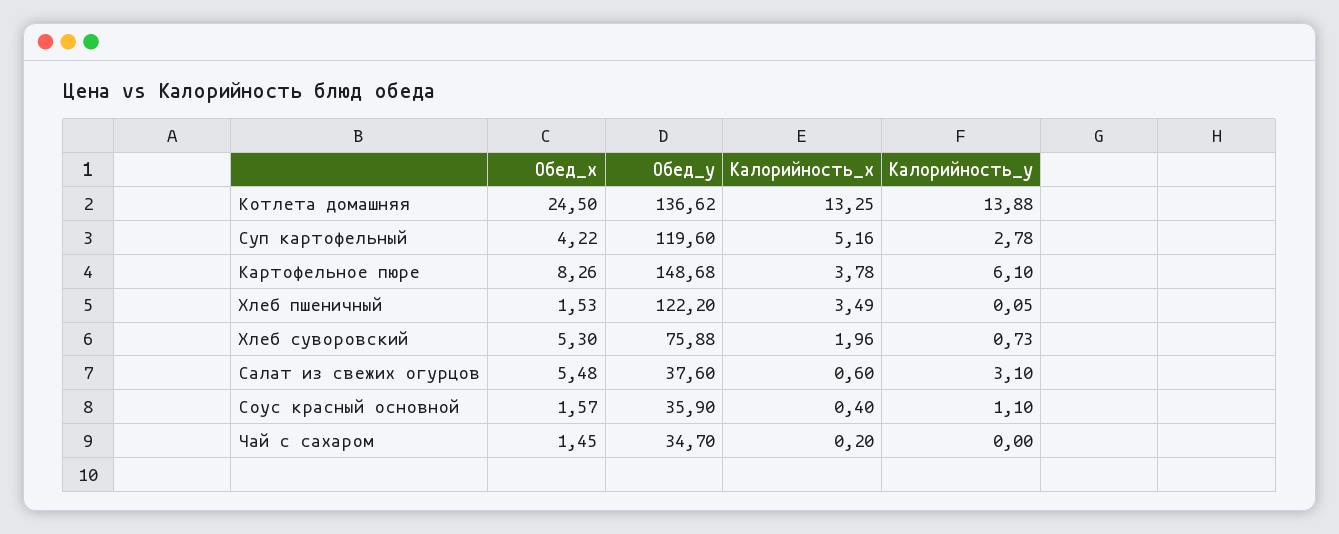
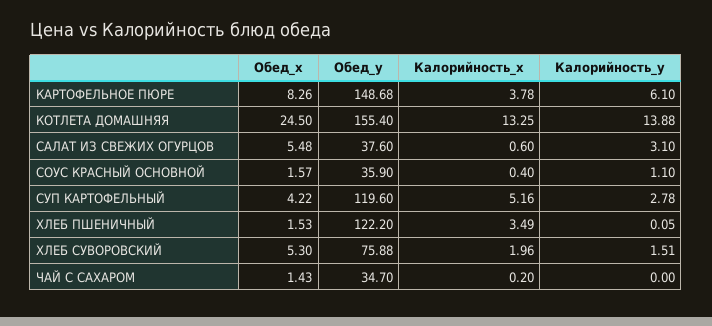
  {
    "Обед_x": {
      "Котлета домашняя": 24.5,
      "Суп картофельный": 4.22,
      "Картофельное пюре": 8.26,
      "Хлеб пшеничный": 1.53,
      "Хлеб суворовский": 5.3,
      "Салат из свежих огурцов": 5.48,
      "Соус красный основной": 1.57,
-     "Чай с сахаром": 1.45
+     "Чай с сахаром": 1.43
    },
    "Обед_y": {
-     "Котлета домашняя": 136.62,
+     "Котлета домашняя": 155.4,
      "Суп картофельный": 119.6,
      "Картофельное пюре": 148.68,
      "Хлеб пшеничный": 122.2,
      "Хлеб суворовский": 75.88,
      "Салат из свежих огурцов": 37.6,
      "Соус красный основной": 35.9,
      "Чай с сахаром": 34.7
    },
    "Калорийность_x": {
      "Котлета домашняя": 13.25,
      "Суп картофельный": 5.16,
      "Картофельное пюре": 3.78,
      "Хлеб пшеничный": 3.49,
      "Хлеб суворовский": 1.96,
      "Салат из свежих огурцов": 0.6,
      "Соус красный основной": 0.4,
      "Чай с сахаром": 0.2
    },
    "Калорийность_y": {
      "Котлета домашняя": 13.88,
      "Суп картофельный": 2.78,
      "Картофельное пюре": 6.1,
      "Хлеб пшеничный": 0.05,
-     "Хлеб суворовский": 0.73,
+     "Хлеб суворовский": 1.51,
      "Салат из свежих огурцов": 3.1,
      "Соус красный основной": 1.1,
      "Чай с сахаром": 0
    }
  }

